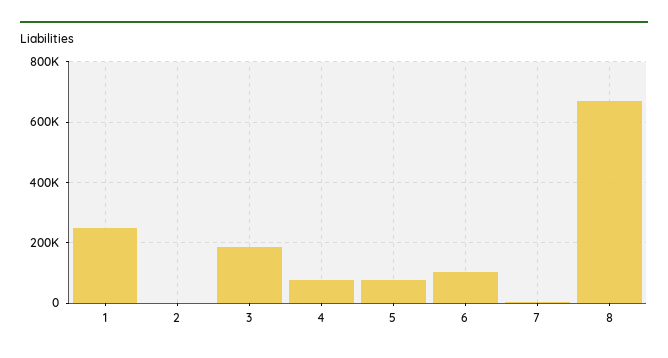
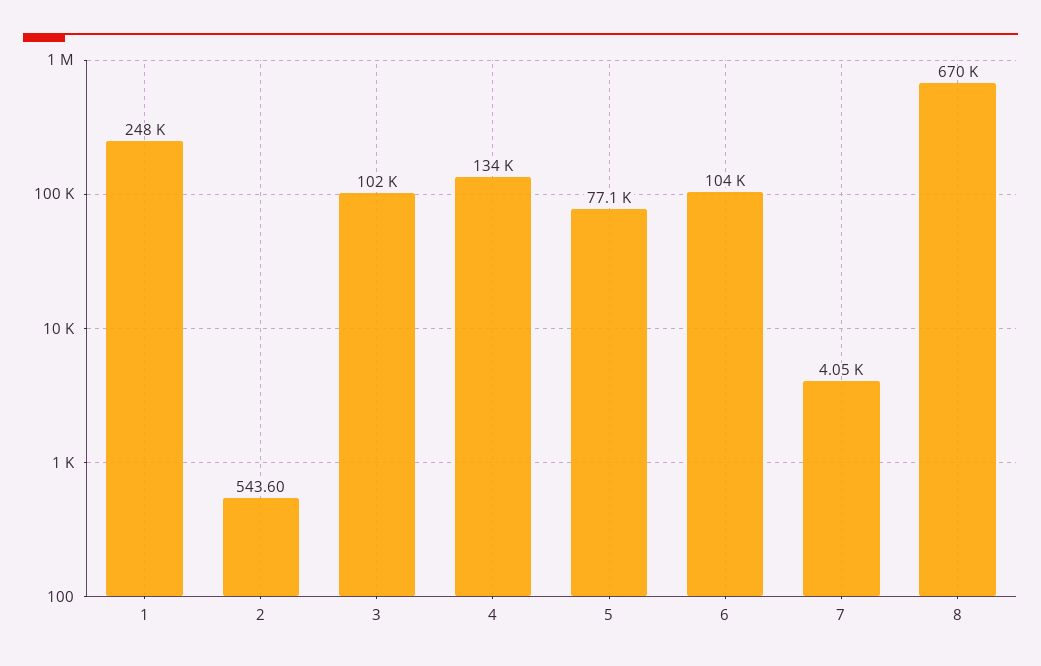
  {
    "1": 248000,
    "2": 543.6,
-   "3": 180000,
+   "3": 102000,
-   "4": 80000,
+   "4": 134000,
    "5": 77100,
    "6": 104000,
    "7": 4050,
    "8": 670000
  }

